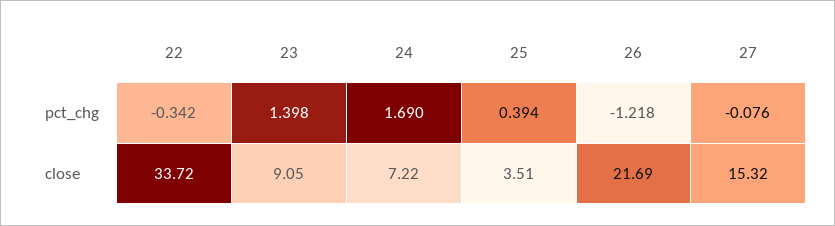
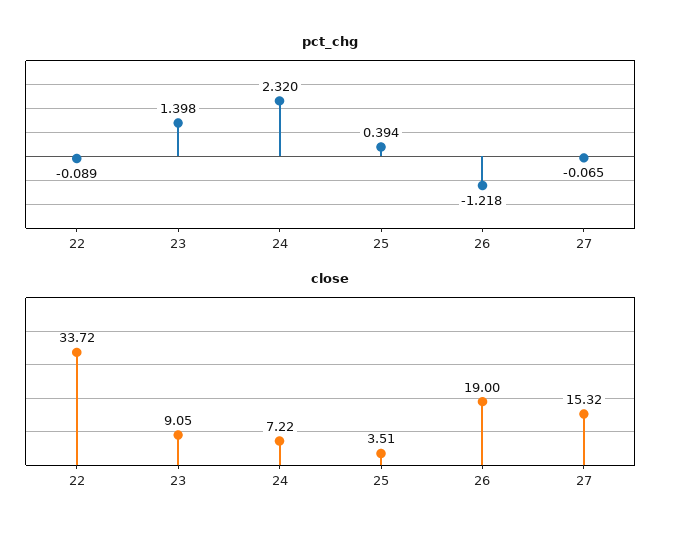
  {
    "pct_chg": {
-     "22": -0.342,
+     "22": -0.089,
      "23": 1.398,
-     "24": 1.69,
+     "24": 2.32,
      "25": 0.394,
      "26": -1.218,
-     "27": -0.076
+     "27": -0.065
    },
    "close": {
      "22": 33.72,
      "23": 9.05,
      "24": 7.22,
      "25": 3.51,
-     "26": 21.69,
+     "26": 19,
      "27": 15.32
    }
  }

